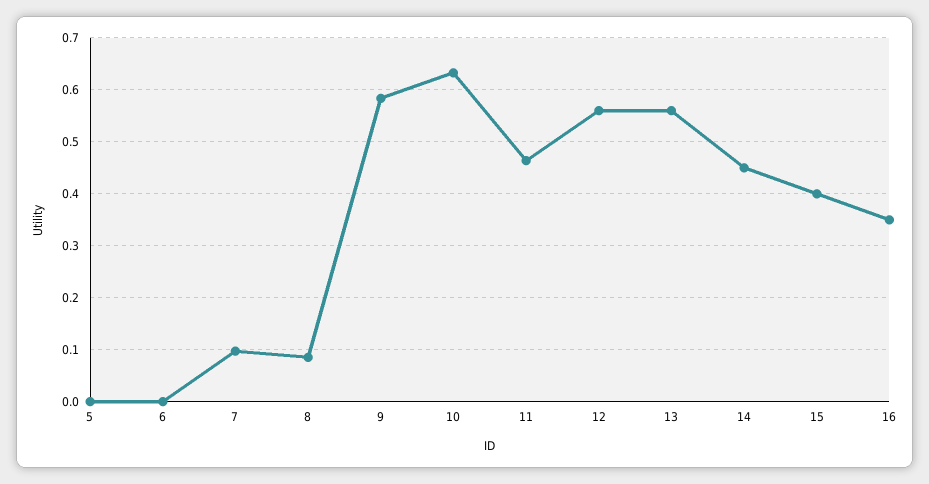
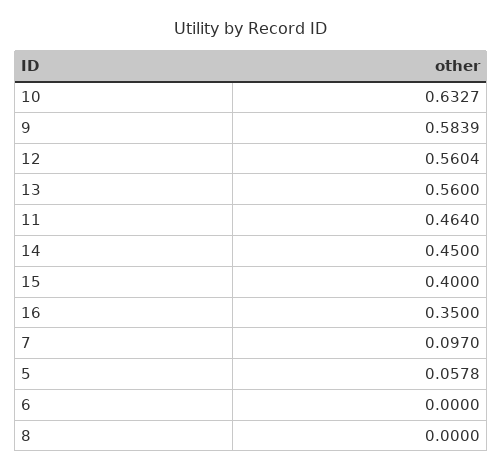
  {
-   "5": 0,
+   "5": 0.0578,
    "6": 0,
    "7": 0.097,
-   "8": 0.08,
+   "8": 0,
    "9": 0.5839,
    "10": 0.6327,
    "11": 0.464,
    "12": 0.5604,
    "13": 0.56,
    "14": 0.45,
    "15": 0.4,
    "16": 0.35
  }

